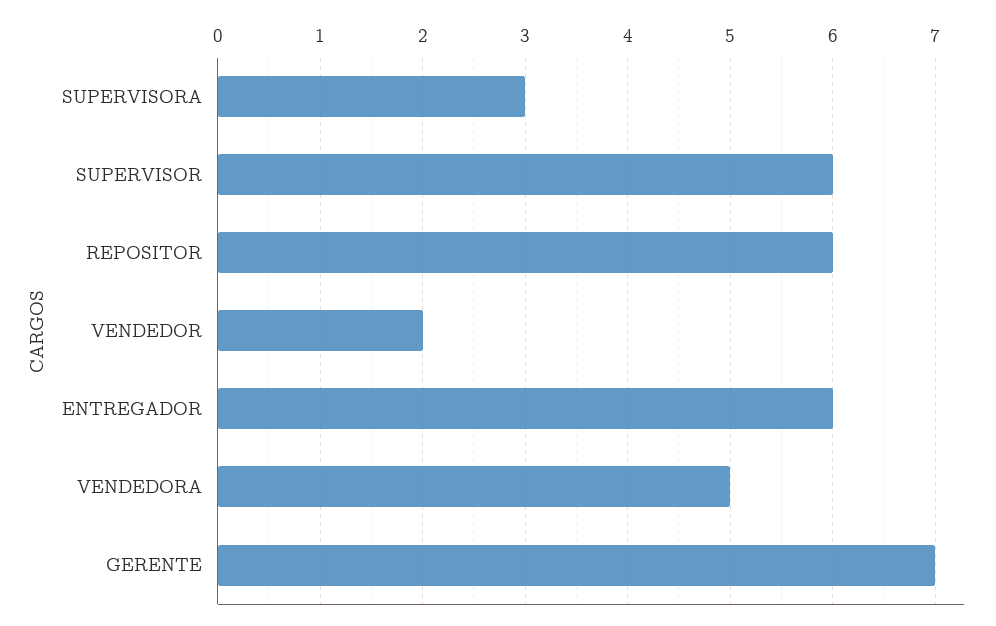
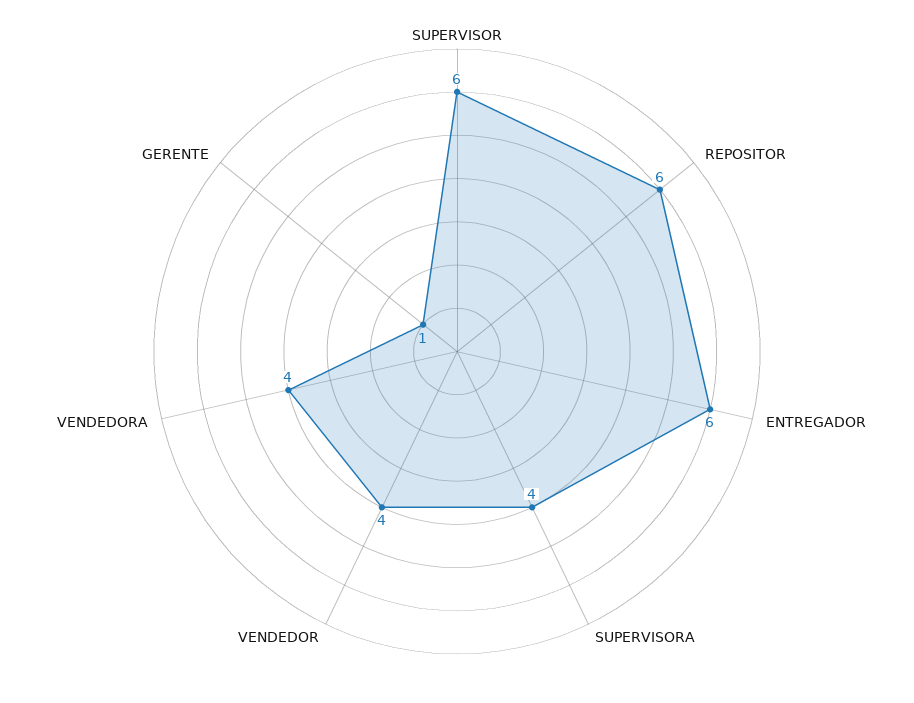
  {
-   "SUPERVISORA": 3,
+   "SUPERVISORA": 4,
    "SUPERVISOR": 6,
    "REPOSITOR": 6,
-   "VENDEDOR": 2,
+   "VENDEDOR": 4,
    "ENTREGADOR": 6,
-   "VENDEDORA": 5,
+   "VENDEDORA": 4,
-   "GERENTE": 7
+   "GERENTE": 1
  }

